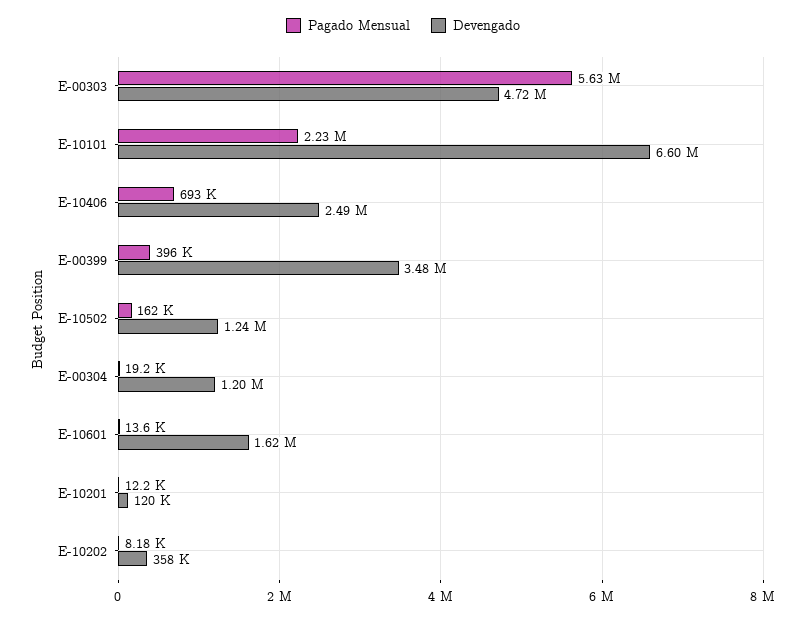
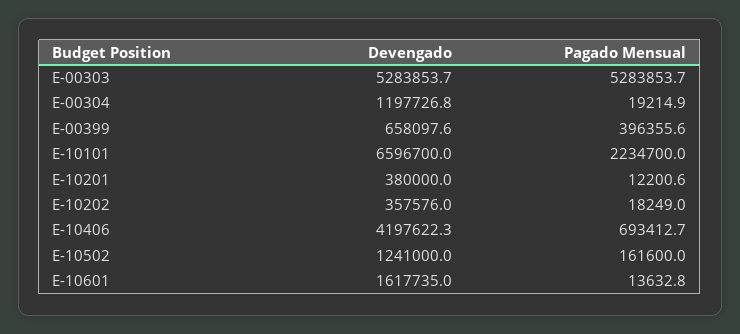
  {
    "Pagado Mensual": {
-     "E-00303": 5630000,
+     "E-00303": 5283853.7,
      "E-10101": 2234700,
      "E-10406": 693412.7,
      "E-00399": 396355.6,
      "E-10502": 161600,
      "E-00304": 19214.9,
      "E-10601": 13632.8,
      "E-10201": 12200.6,
-     "E-10202": 8180
+     "E-10202": 18249
    },
    "Devengado": {
-     "E-00303": 4720000,
+     "E-00303": 5283853.7,
      "E-10101": 6596700,
-     "E-10406": 2490000,
+     "E-10406": 4197622.3,
-     "E-00399": 3480000,
+     "E-00399": 658097.6,
      "E-10502": 1241000,
      "E-00304": 1197726.8,
      "E-10601": 1617735,
-     "E-10201": 120000,
+     "E-10201": 380000,
      "E-10202": 357576
    }
  }

